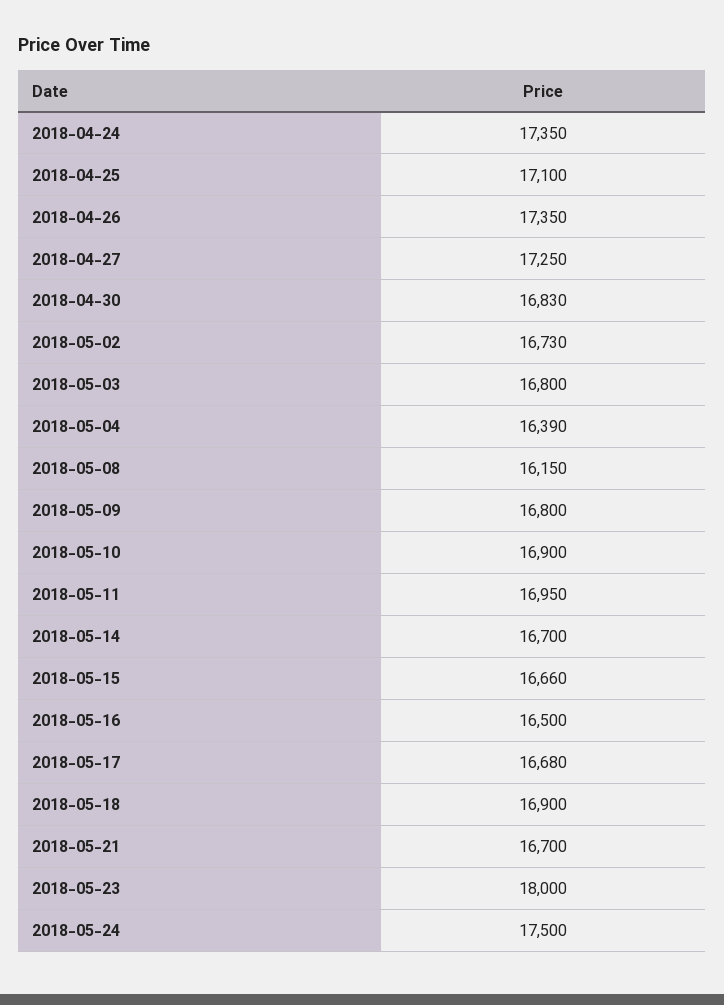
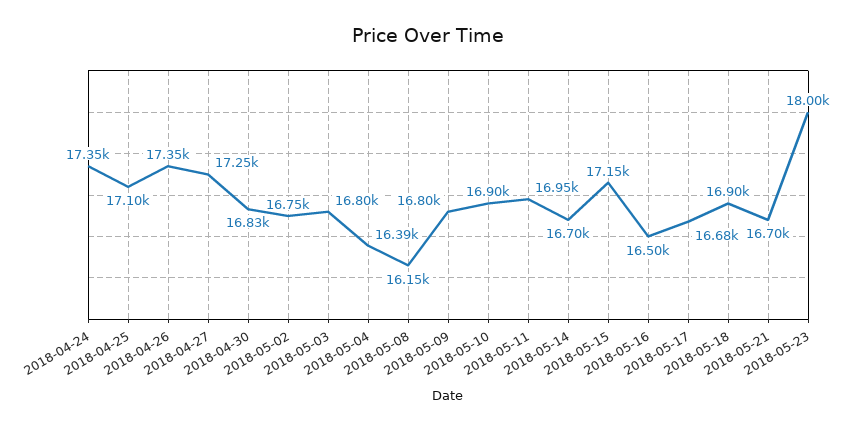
  {
    "2018-04-24": 17350,
    "2018-04-25": 17100,
    "2018-04-26": 17350,
    "2018-04-27": 17250,
    "2018-04-30": 16830,
-   "2018-05-02": 16730,
+   "2018-05-02": 16750,
    "2018-05-03": 16800,
    "2018-05-04": 16390,
    "2018-05-08": 16150,
    "2018-05-09": 16800,
    "2018-05-10": 16900,
    "2018-05-11": 16950,
    "2018-05-14": 16700,
-   "2018-05-15": 16660,
+   "2018-05-15": 17150,
    "2018-05-16": 16500,
    "2018-05-17": 16680,
    "2018-05-18": 16900,
    "2018-05-21": 16700,
-   "2018-05-23": 18000,
+   "2018-05-23": 18000
-   "2018-05-24": 17500
  }

